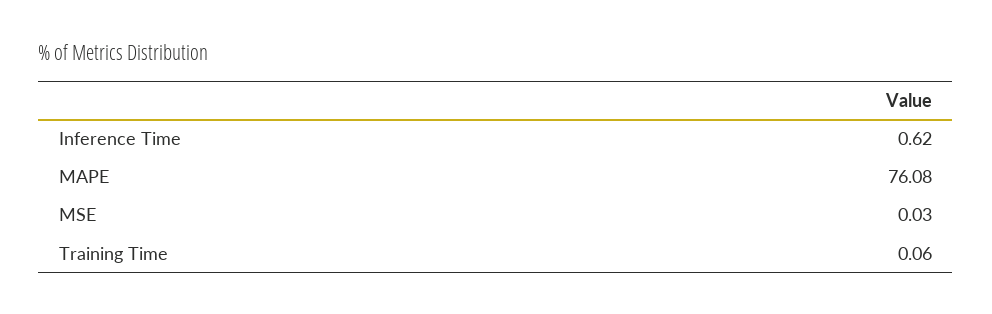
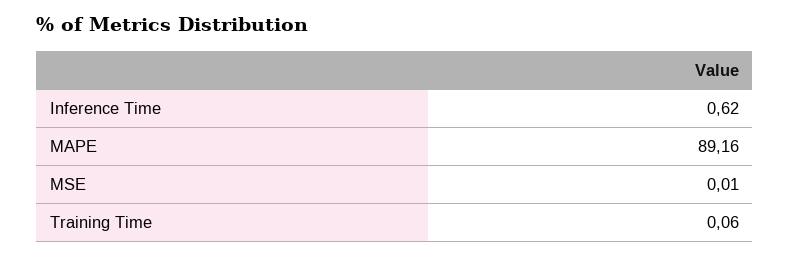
  {
    "Inference Time": 0.62,
-   "MAPE": 76.08,
+   "MAPE": 89.16,
-   "MSE": 0.03,
+   "MSE": 0.01,
    "Training Time": 0.06
  }

